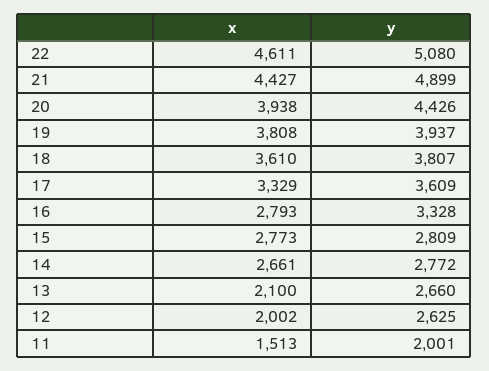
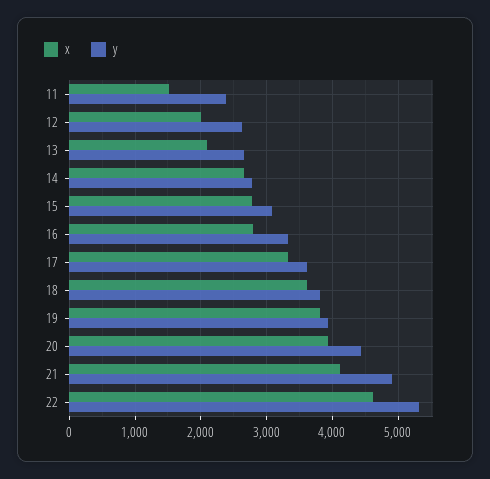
  {
    "x": {
      "22": 4611,
-     "21": 4427,
+     "21": 4100,
      "20": 3938,
      "19": 3808,
      "18": 3610,
      "17": 3329,
      "16": 2793,
      "15": 2773,
      "14": 2661,
      "13": 2100,
      "12": 2002,
      "11": 1513
    },
    "y": {
-     "22": 5080,
+     "22": 5300,
      "21": 4899,
      "20": 4426,
      "19": 3937,
      "18": 3807,
      "17": 3609,
      "16": 3328,
-     "15": 2809,
+     "15": 3100,
      "14": 2772,
      "13": 2660,
      "12": 2625,
-     "11": 2001
+     "11": 2400
    }
  }

